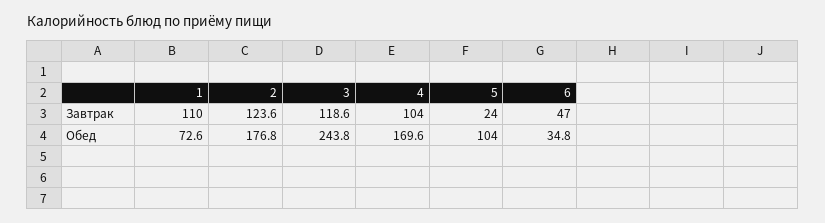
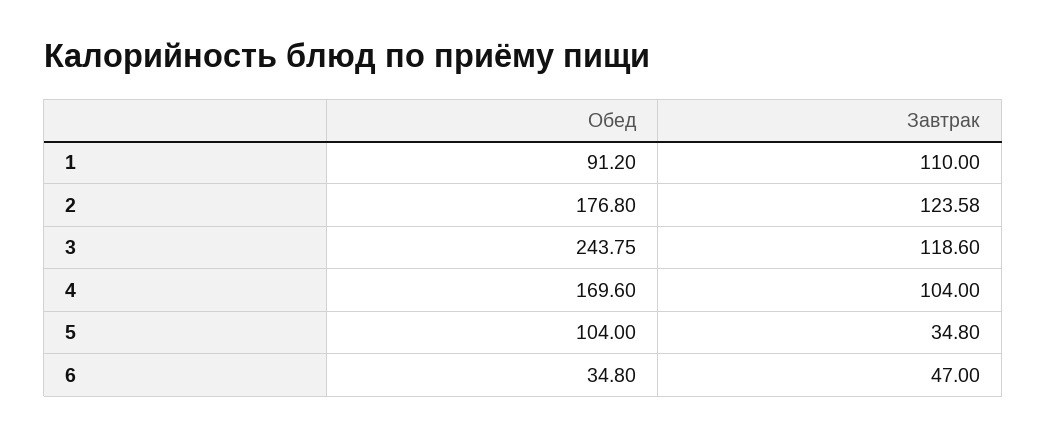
  {
    "1": {
      "Завтрак": 110,
-     "Обед": 72.6
+     "Обед": 91.2
    },
    "2": {
      "Завтрак": 123.58,
      "Обед": 176.8
    },
    "3": {
      "Завтрак": 118.6,
      "Обед": 243.75
    },
    "4": {
      "Завтрак": 104,
      "Обед": 169.6
    },
    "5": {
-     "Завтрак": 24,
+     "Завтрак": 34.8,
      "Обед": 104
    },
    "6": {
      "Завтрак": 47,
      "Обед": 34.8
    }
  }

